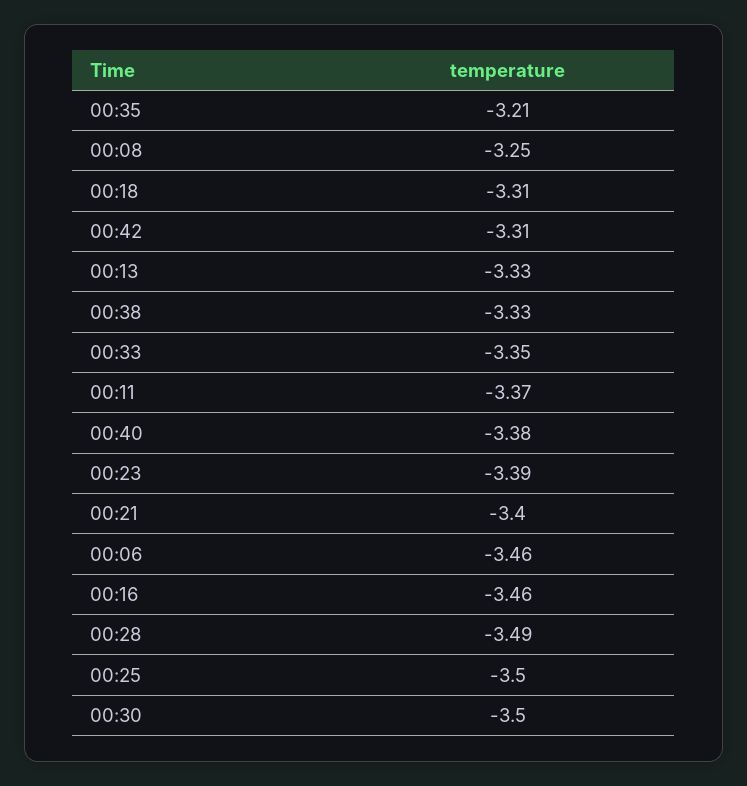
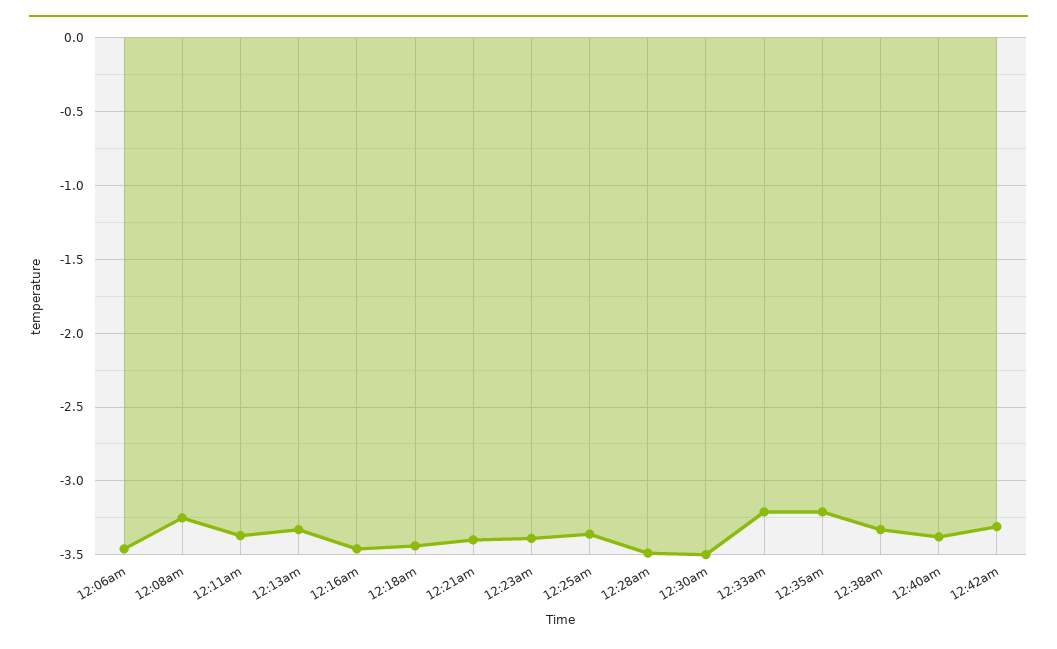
  {
    "00:35": -3.21,
    "00:08": -3.25,
-   "00:18": -3.31,
+   "00:18": -3.45,
    "00:42": -3.31,
    "00:13": -3.33,
    "00:38": -3.33,
-   "00:33": -3.35,
+   "00:33": -3.2,
    "00:11": -3.37,
    "00:40": -3.38,
    "00:23": -3.39,
    "00:21": -3.4,
    "00:06": -3.46,
    "00:16": -3.46,
    "00:28": -3.49,
-   "00:25": -3.5,
+   "00:25": -3.35,
    "00:30": -3.5
  }

